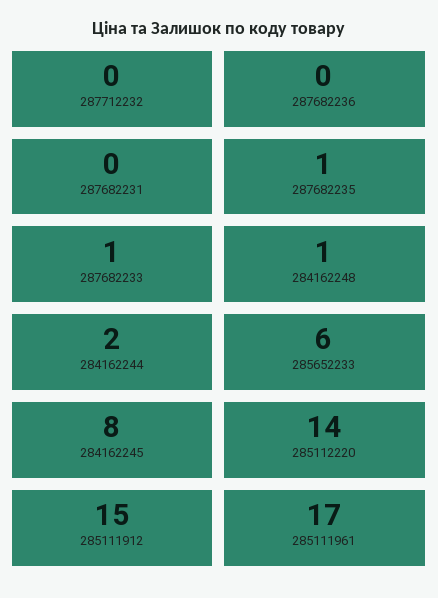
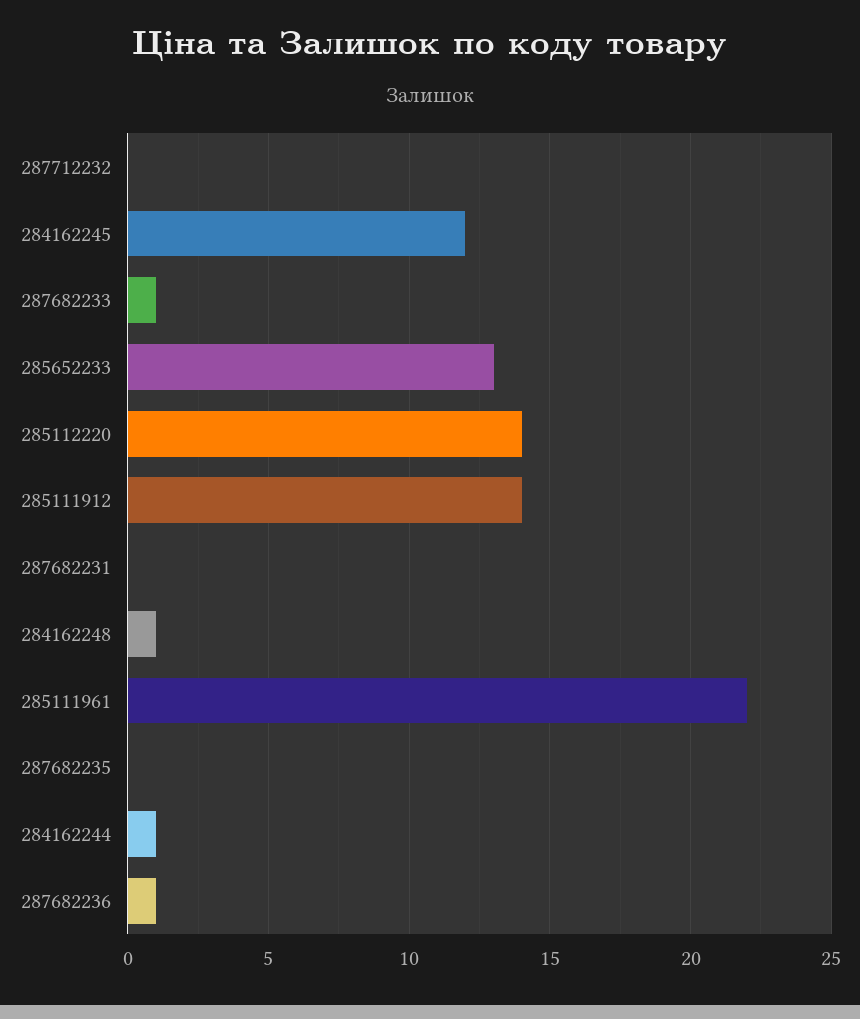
  {
    "287712232": 0,
-   "287682236": 0,
+   "287682236": 1,
    "287682231": 0,
-   "287682235": 1,
+   "287682235": 0,
    "287682233": 1,
    "284162248": 1,
-   "284162244": 2,
+   "284162244": 1,
-   "285652233": 6,
+   "285652233": 13,
-   "284162245": 8,
+   "284162245": 12,
    "285112220": 14,
-   "285111912": 15,
+   "285111912": 14,
-   "285111961": 17
+   "285111961": 22
  }

